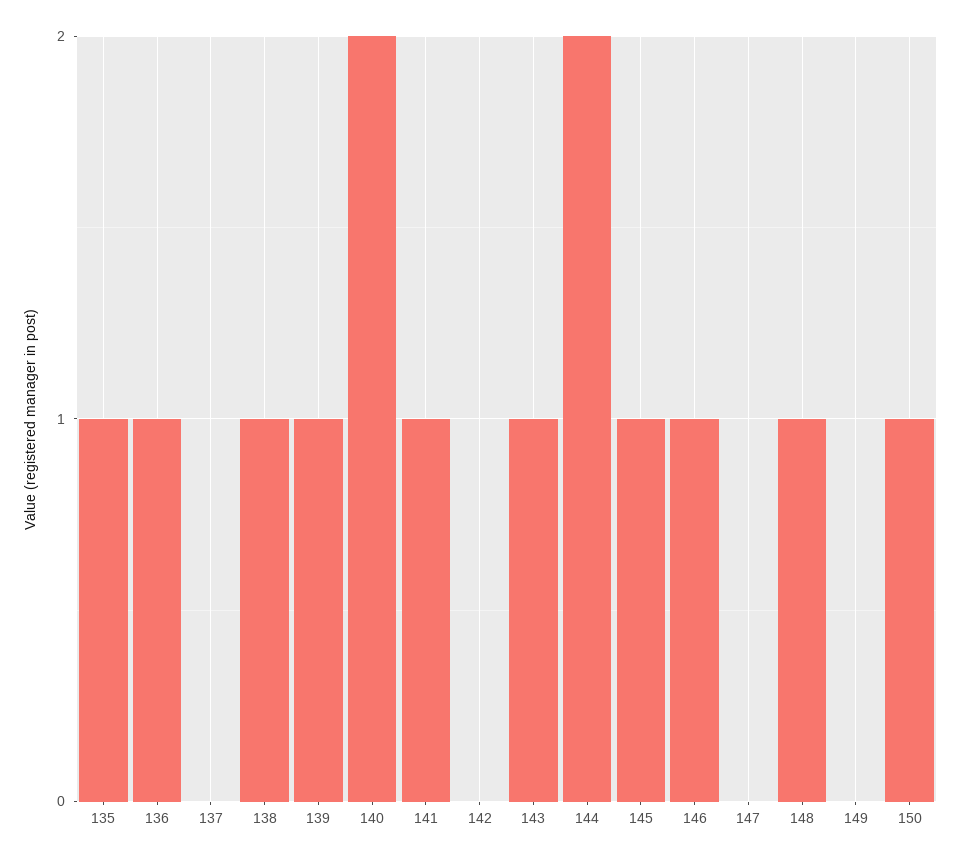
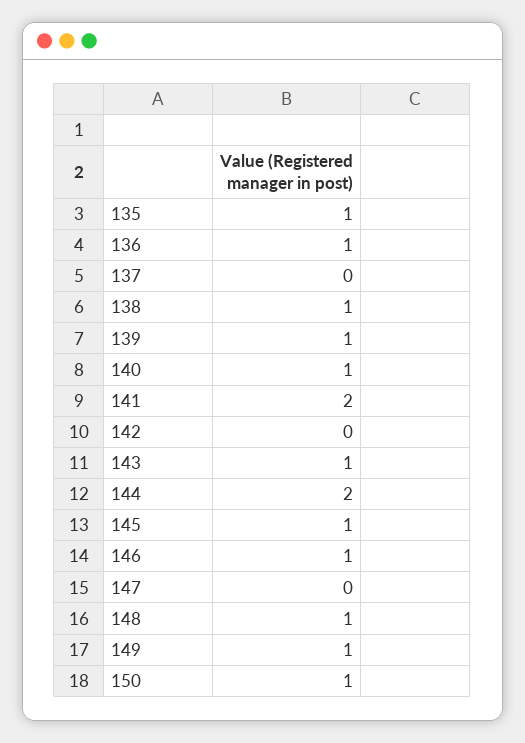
  {
    "135": 1,
    "136": 1,
    "137": 0,
    "138": 1,
    "139": 1,
-   "140": 2,
+   "140": 1,
-   "141": 1,
+   "141": 2,
    "142": 0,
    "143": 1,
    "144": 2,
    "145": 1,
    "146": 1,
    "147": 0,
    "148": 1,
-   "149": 0,
+   "149": 1,
    "150": 1
  }

